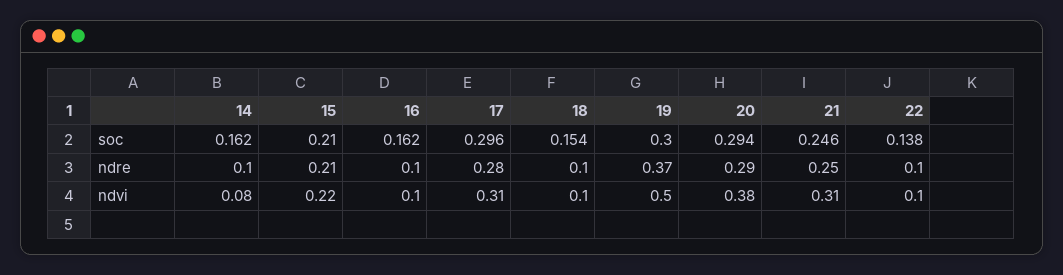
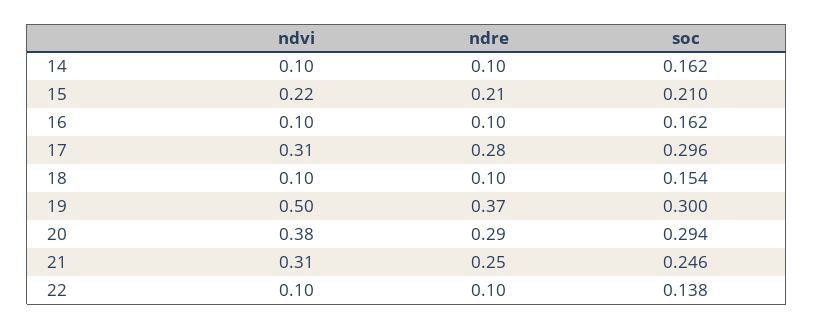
  {
    "14": {
      "soc": 0.162,
      "ndre": 0.1,
-     "ndvi": 0.08
+     "ndvi": 0.1
    },
    "15": {
      "soc": 0.21,
      "ndre": 0.21,
      "ndvi": 0.22
    },
    "16": {
      "soc": 0.162,
      "ndre": 0.1,
      "ndvi": 0.1
    },
    "17": {
      "soc": 0.296,
      "ndre": 0.28,
      "ndvi": 0.31
    },
    "18": {
      "soc": 0.154,
      "ndre": 0.1,
      "ndvi": 0.1
    },
    "19": {
      "soc": 0.3,
      "ndre": 0.37,
      "ndvi": 0.5
    },
    "20": {
      "soc": 0.294,
      "ndre": 0.29,
      "ndvi": 0.38
    },
    "21": {
      "soc": 0.246,
      "ndre": 0.25,
      "ndvi": 0.31
    },
    "22": {
      "soc": 0.138,
      "ndre": 0.1,
      "ndvi": 0.1
    }
  }

